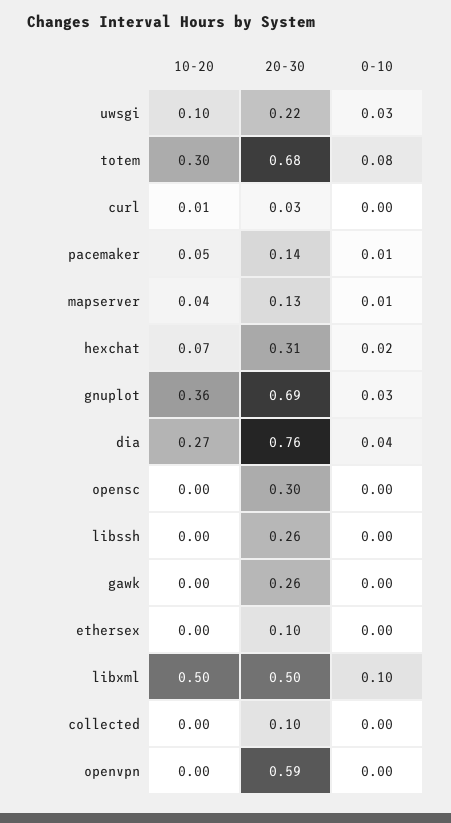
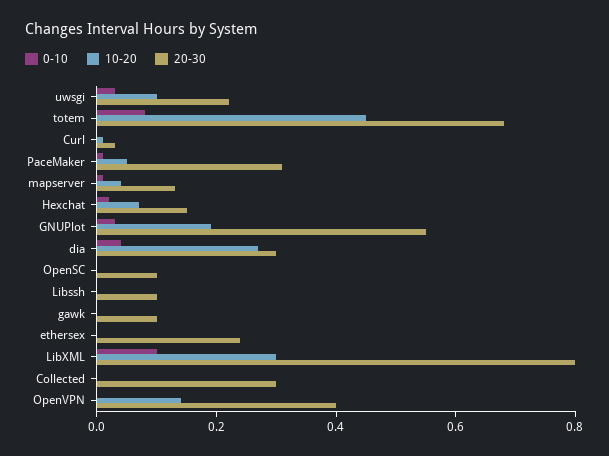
  {
    "10-20": {
      "uwsgi": 0.1,
-     "totem": 0.3,
+     "totem": 0.45,
      "curl": 0.01,
      "pacemaker": 0.05,
      "mapserver": 0.04,
      "hexchat": 0.07,
-     "gnuplot": 0.36,
+     "gnuplot": 0.2,
      "dia": 0.27,
      "opensc": 0,
      "libssh": 0,
      "gawk": 0,
      "ethersex": 0,
-     "libxml": 0.5,
+     "libxml": 0.3,
      "collected": 0,
-     "openvpn": 0
+     "openvpn": 0.15
    },
    "20-30": {
      "uwsgi": 0.22,
      "totem": 0.68,
      "curl": 0.03,
-     "pacemaker": 0.14,
+     "pacemaker": 0.3,
      "mapserver": 0.13,
-     "hexchat": 0.31,
+     "hexchat": 0.15,
-     "gnuplot": 0.69,
+     "gnuplot": 0.55,
-     "dia": 0.76,
+     "dia": 0.3,
-     "opensc": 0.3,
+     "opensc": 0.1,
-     "libssh": 0.26,
+     "libssh": 0.1,
-     "gawk": 0.26,
+     "gawk": 0.1,
-     "ethersex": 0.1,
+     "ethersex": 0.25,
-     "libxml": 0.5,
+     "libxml": 0.8,
-     "collected": 0.1,
+     "collected": 0.3,
-     "openvpn": 0.59
+     "openvpn": 0.4
    },
    "0-10": {
      "uwsgi": 0.03,
      "totem": 0.08,
      "curl": 0,
      "pacemaker": 0.01,
      "mapserver": 0.01,
      "hexchat": 0.02,
      "gnuplot": 0.03,
      "dia": 0.04,
      "opensc": 0,
      "libssh": 0,
      "gawk": 0,
      "ethersex": 0,
      "libxml": 0.1,
      "collected": 0,
      "openvpn": 0
    }
  }

